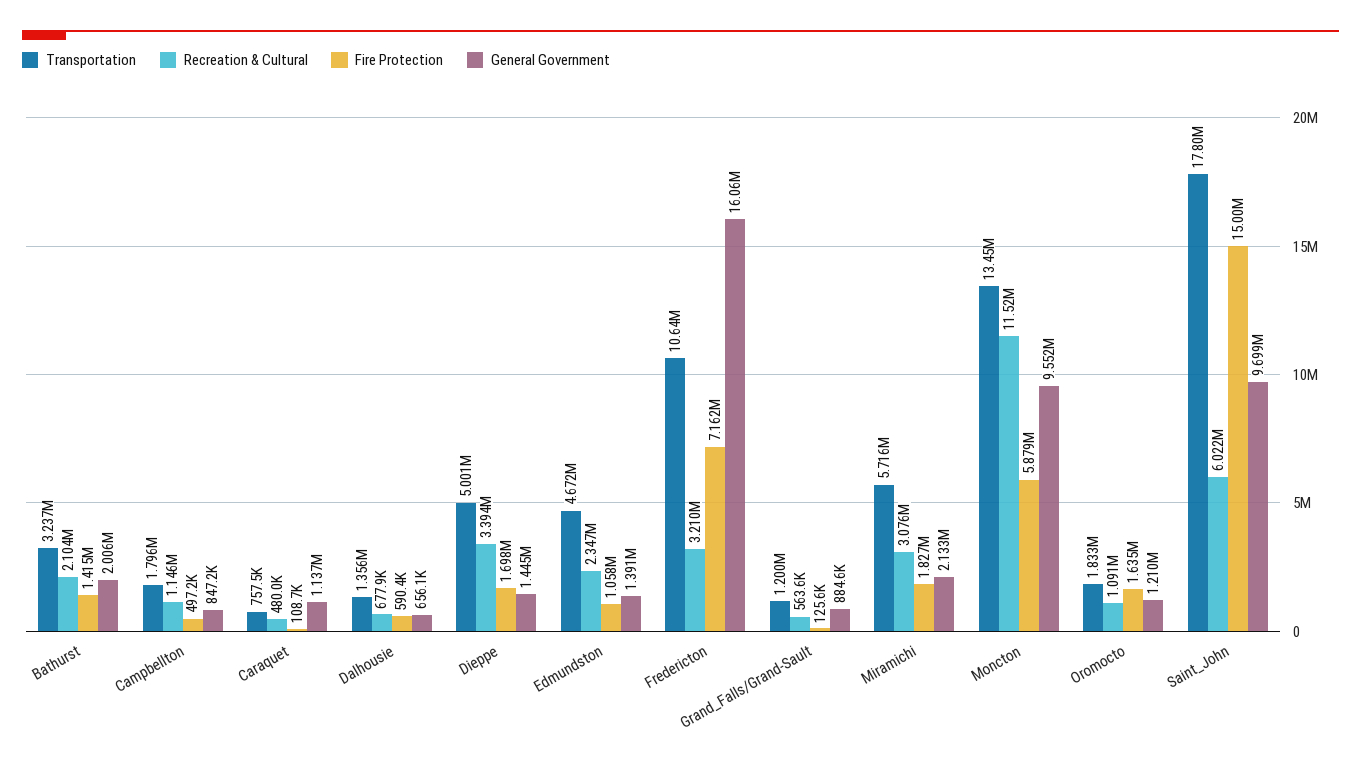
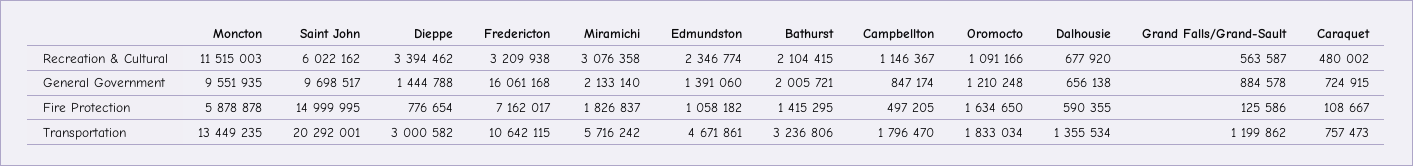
  {
    "Transportation": {
      "Bathurst": 3236806,
      "Campbellton": 1796470,
      "Caraquet": 757473,
      "Dalhousie": 1355534,
-     "Dieppe": 5001000,
+     "Dieppe": 3000582,
      "Edmundston": 4671861,
      "Fredericton": 10642115,
      "Grand_Falls/Grand-Sault": 1199862,
      "Miramichi": 5716242,
      "Moncton": 13449235,
      "Oromocto": 1833034,
-     "Saint_John": 17800000
+     "Saint_John": 20292001
    },
    "Recreation & Cultural": {
      "Bathurst": 2104415,
      "Campbellton": 1146367,
      "Caraquet": 480002,
      "Dalhousie": 677920,
      "Dieppe": 3394462,
      "Edmundston": 2346774,
      "Fredericton": 3209938,
      "Grand_Falls/Grand-Sault": 563587,
      "Miramichi": 3076358,
      "Moncton": 11515003,
      "Oromocto": 1091166,
      "Saint_John": 6022162
    },
    "Fire Protection": {
      "Bathurst": 1415295,
      "Campbellton": 497205,
      "Caraquet": 108667,
      "Dalhousie": 590355,
-     "Dieppe": 1698000,
+     "Dieppe": 776654,
      "Edmundston": 1058182,
      "Fredericton": 7162017,
      "Grand_Falls/Grand-Sault": 125586,
      "Miramichi": 1826837,
      "Moncton": 5878878,
      "Oromocto": 1634650,
      "Saint_John": 14999995
    },
    "General Government": {
      "Bathurst": 2005721,
      "Campbellton": 847174,
-     "Caraquet": 1137000,
+     "Caraquet": 724915,
      "Dalhousie": 656138,
      "Dieppe": 1444788,
      "Edmundston": 1391060,
      "Fredericton": 16061168,
      "Grand_Falls/Grand-Sault": 884578,
      "Miramichi": 2133140,
      "Moncton": 9551935,
      "Oromocto": 1210248,
      "Saint_John": 9698517
    }
  }

